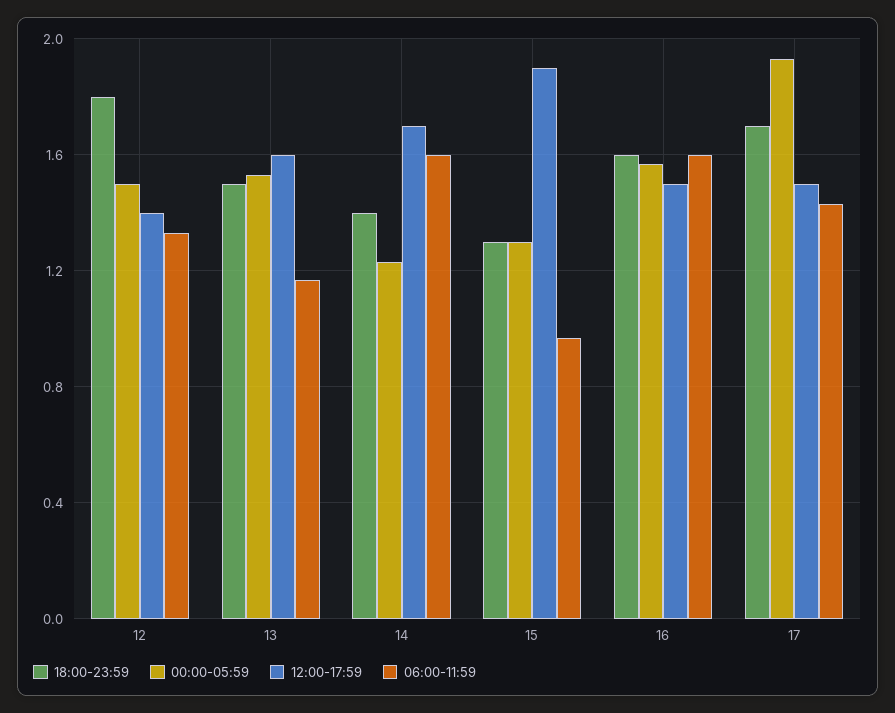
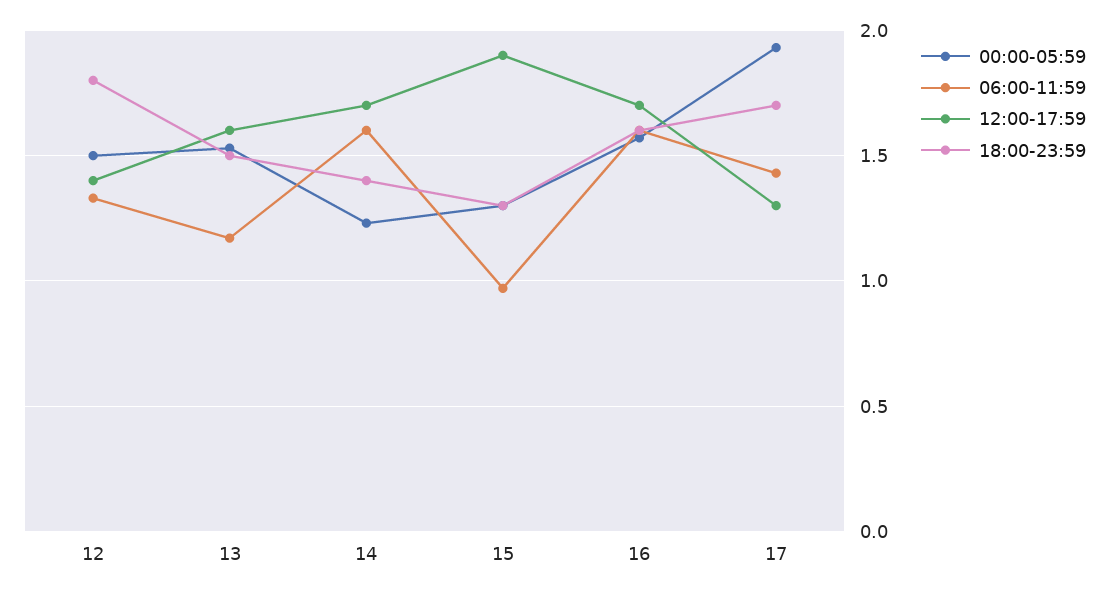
  {
    "18:00-23:59": {
      "12": 1.8,
      "13": 1.5,
      "14": 1.4,
      "15": 1.3,
      "16": 1.6,
      "17": 1.7
    },
    "00:00-05:59": {
      "12": 1.5,
      "13": 1.55,
      "14": 1.25,
      "15": 1.3,
      "16": 1.55,
      "17": 1.95
    },
    "12:00-17:59": {
      "12": 1.4,
      "13": 1.6,
      "14": 1.7,
      "15": 1.9,
-     "16": 1.5,
+     "16": 1.7,
-     "17": 1.5
+     "17": 1.3
    },
    "06:00-11:59": {
      "12": 1.35,
      "13": 1.15,
      "14": 1.6,
      "15": 0.95,
      "16": 1.6,
      "17": 1.45
    }
  }

